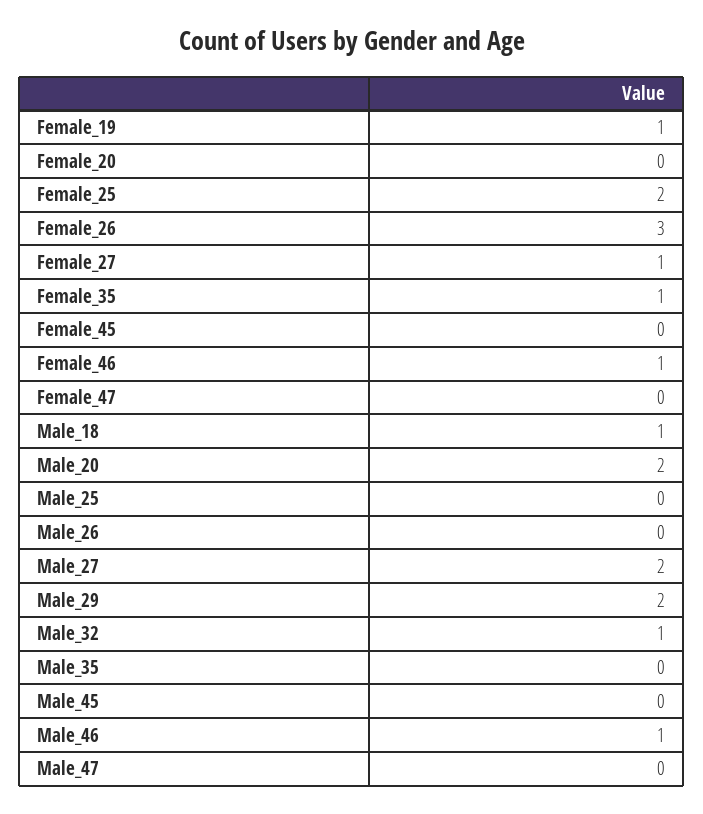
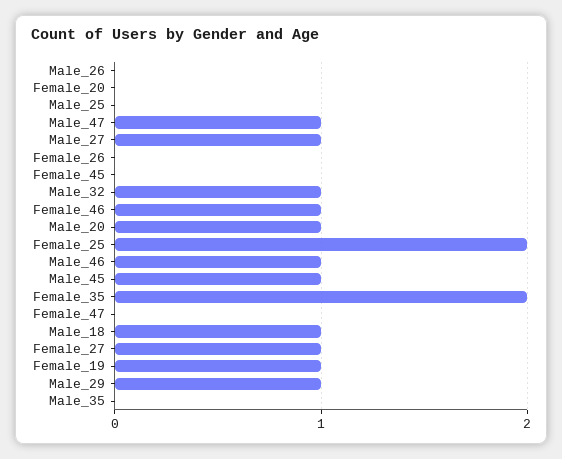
  {
    "Female_19": 1,
    "Female_20": 0,
    "Female_25": 2,
-   "Female_26": 3,
+   "Female_26": 0,
    "Female_27": 1,
-   "Female_35": 1,
+   "Female_35": 2,
    "Female_45": 0,
    "Female_46": 1,
    "Female_47": 0,
    "Male_18": 1,
-   "Male_20": 2,
+   "Male_20": 1,
    "Male_25": 0,
    "Male_26": 0,
-   "Male_27": 2,
+   "Male_27": 1,
-   "Male_29": 2,
+   "Male_29": 1,
    "Male_32": 1,
    "Male_35": 0,
-   "Male_45": 0,
+   "Male_45": 1,
    "Male_46": 1,
-   "Male_47": 0
+   "Male_47": 1
  }

